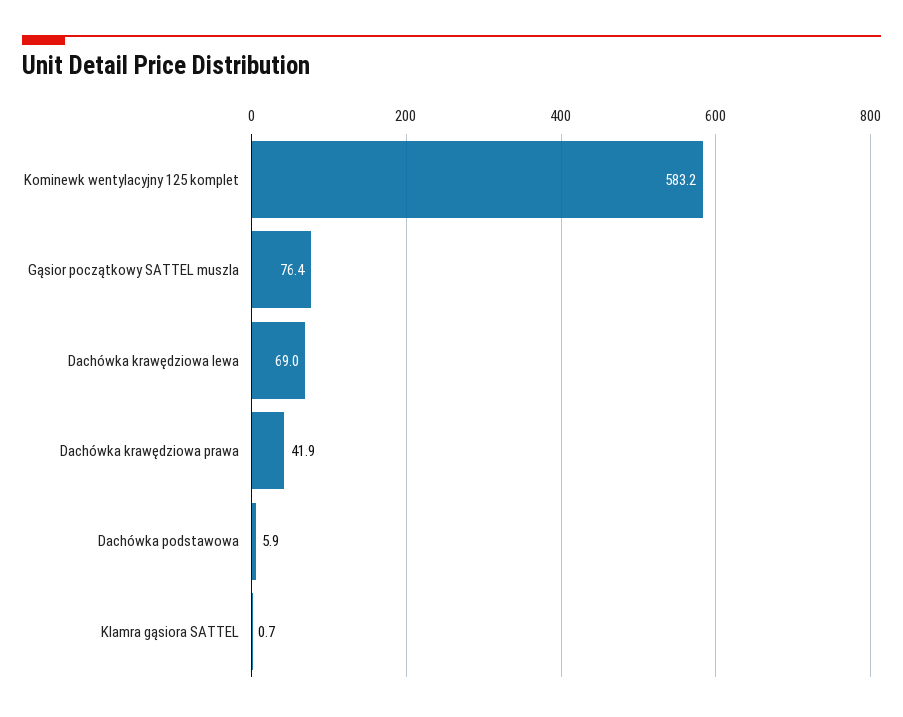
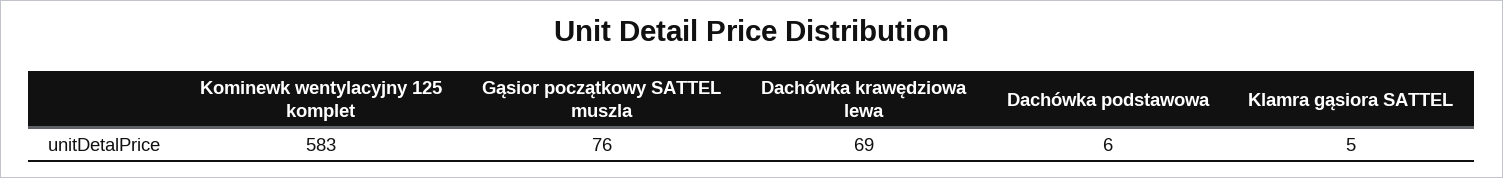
  {
    "Kominewk wentylacyjny 125 komplet": 583.2,
    "Gąsior początkowy SATTEL muszla": 76.4,
    "Dachówka krawędziowa lewa": 69,
-   "Dachówka krawędziowa prawa": 41.9,
    "Dachówka podstawowa": 5.9,
-   "Klamra gąsiora SATTEL": 0.7
+   "Klamra gąsiora SATTEL": 5
  }

